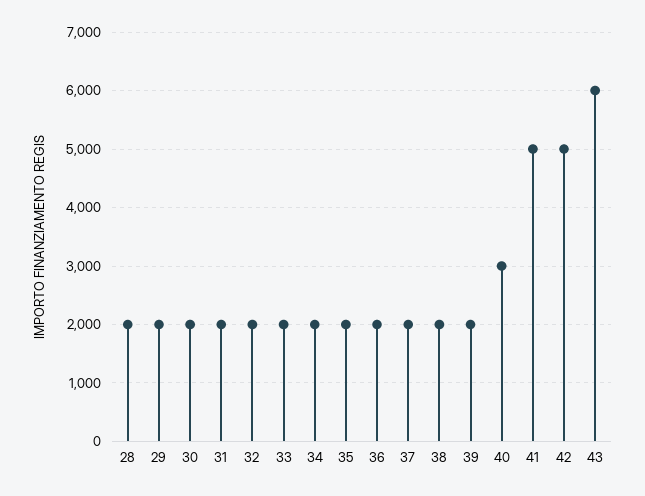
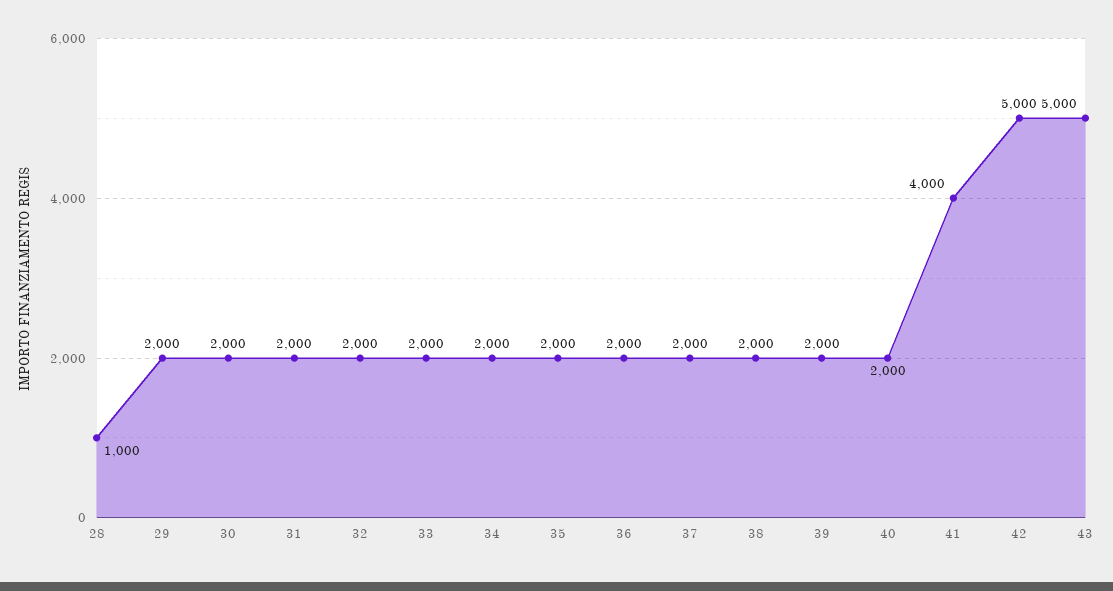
  {
-   "28": 2000,
+   "28": 1000,
    "29": 2000,
    "30": 2000,
    "31": 2000,
    "32": 2000,
    "33": 2000,
    "34": 2000,
    "35": 2000,
    "36": 2000,
    "37": 2000,
    "38": 2000,
    "39": 2000,
-   "40": 3000,
+   "40": 2000,
-   "41": 5000,
+   "41": 4000,
    "42": 5000,
-   "43": 6000
+   "43": 5000
  }

